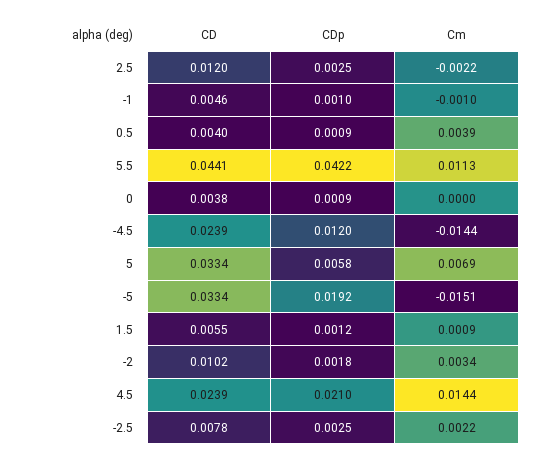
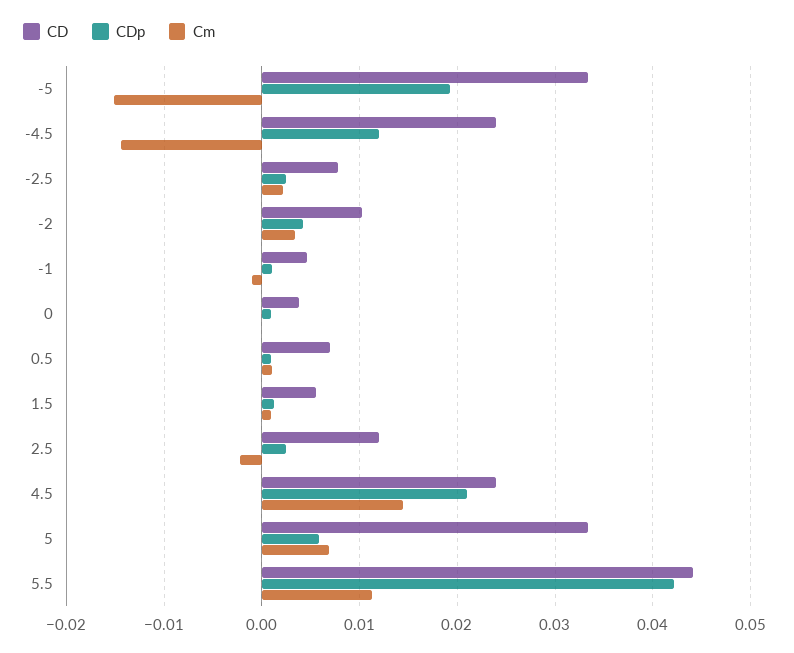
  {
    "CD": {
      "2.5": 0.012,
      "-1": 0.0046,
-     "0.5": 0.004,
+     "0.5": 0.007,
      "5.5": 0.0441,
      "0": 0.0038,
      "-4.5": 0.0239,
      "5": 0.0334,
      "-5": 0.0334,
      "1.5": 0.0055,
      "-2": 0.0102,
      "4.5": 0.0239,
      "-2.5": 0.0078
    },
    "CDp": {
      "2.5": 0.0025,
      "-1": 0.001,
      "0.5": 0.0009,
      "5.5": 0.0422,
      "0": 0.0009,
      "-4.5": 0.012,
      "5": 0.0058,
      "-5": 0.0192,
      "1.5": 0.0012,
-     "-2": 0.0018,
+     "-2": 0.004,
      "4.5": 0.021,
      "-2.5": 0.0025
    },
    "Cm": {
      "2.5": -0.0022,
      "-1": -0.001,
-     "0.5": 0.0039,
+     "0.5": 0.001,
      "5.5": 0.0113,
      "0": 0,
      "-4.5": -0.0144,
      "5": 0.0069,
      "-5": -0.0151,
      "1.5": 0.0009,
      "-2": 0.0034,
      "4.5": 0.0144,
      "-2.5": 0.0022
    }
  }

